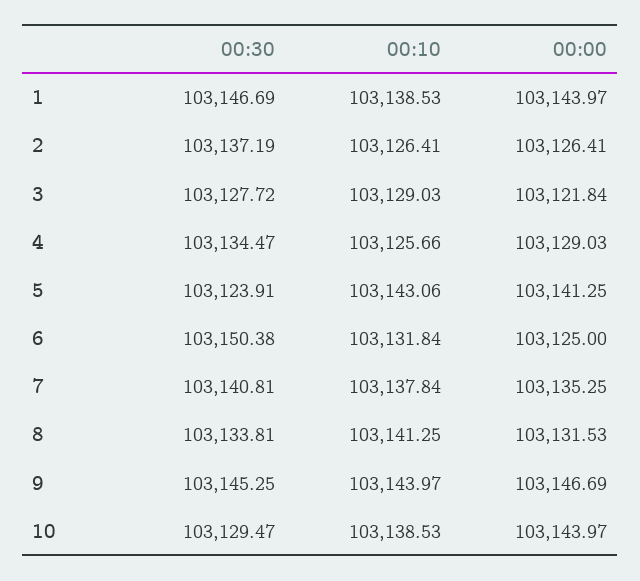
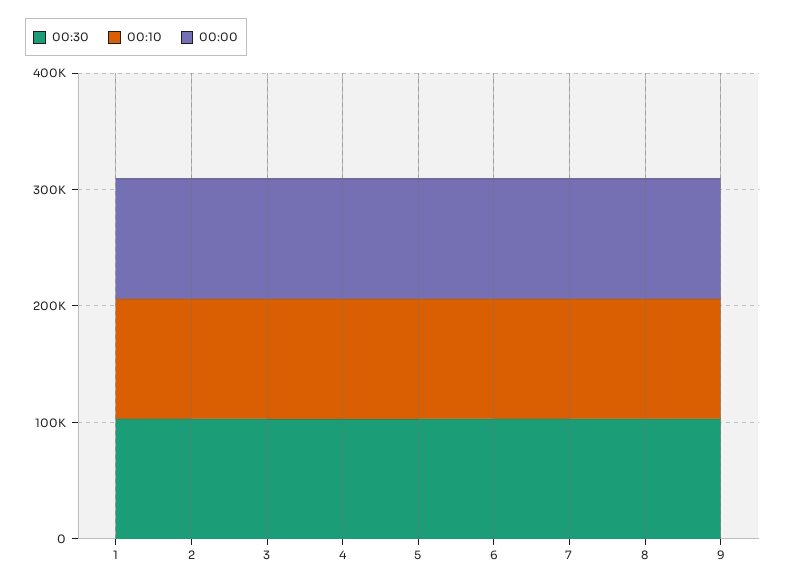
  {
    "00:30": {
      "1": 103146.69,
      "2": 103137.19,
      "3": 103127.72,
      "4": 103134.47,
      "5": 103123.91,
      "6": 103150.38,
      "7": 103140.81,
      "8": 103133.81,
-     "9": 103145.25,
+     "9": 103145.25
-     "10": 103129.47
    },
    "00:10": {
      "1": 103138.53,
      "2": 103126.41,
      "3": 103129.03,
      "4": 103125.66,
      "5": 103143.06,
      "6": 103131.84,
      "7": 103137.84,
      "8": 103141.25,
-     "9": 103143.97,
+     "9": 103143.97
-     "10": 103138.53
    },
    "00:00": {
      "1": 103143.97,
      "2": 103126.41,
      "3": 103121.84,
      "4": 103129.03,
      "5": 103141.25,
      "6": 103125,
      "7": 103135.25,
      "8": 103131.53,
-     "9": 103146.69,
+     "9": 103146.69
-     "10": 103143.97
    }
  }

